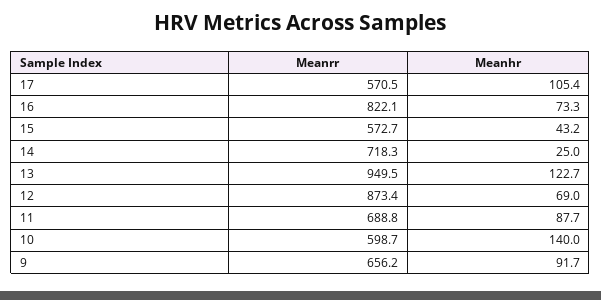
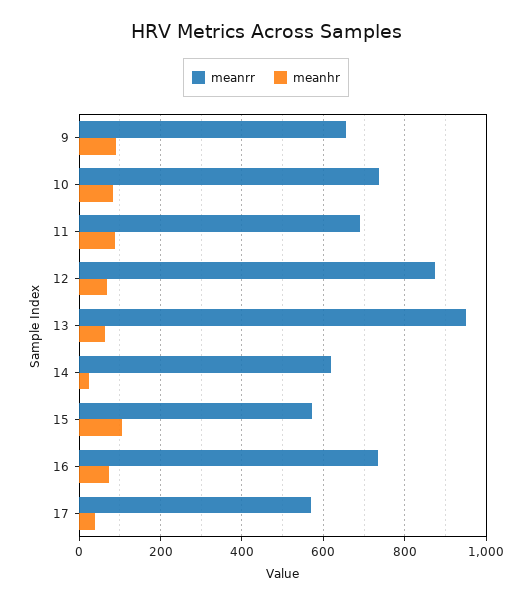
  {
    "Meanrr": {
      "17": 570.5,
-     "16": 822.1,
+     "16": 740,
      "15": 572.7,
-     "14": 718.3,
+     "14": 620,
      "13": 949.5,
      "12": 873.4,
      "11": 688.8,
-     "10": 598.7,
+     "10": 740,
      "9": 656.2
    },
    "Meanhr": {
-     "17": 105.4,
+     "17": 40,
      "16": 73.3,
-     "15": 43.2,
+     "15": 100,
      "14": 25,
-     "13": 122.7,
+     "13": 60,
      "12": 69,
      "11": 87.7,
-     "10": 140,
+     "10": 80,
      "9": 91.7
    }
  }

